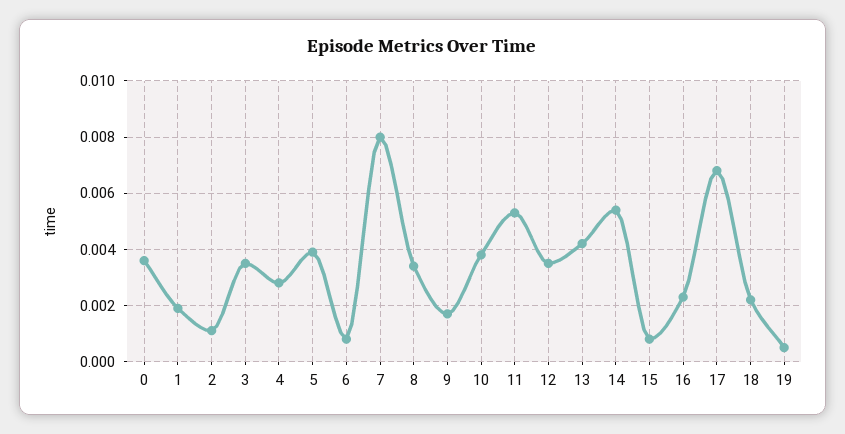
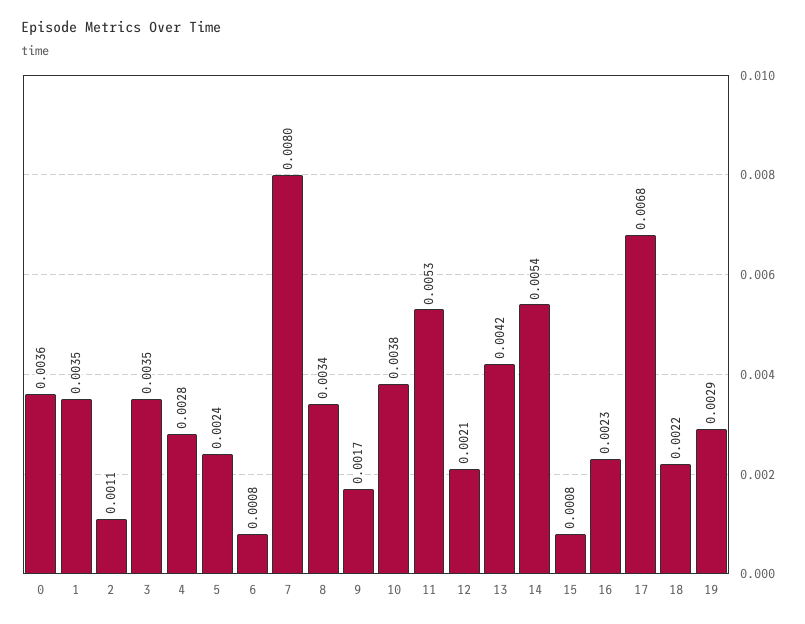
  {
    "0": 0.0036,
-   "1": 0.002,
+   "1": 0.0035,
    "2": 0.0011,
    "3": 0.0035,
    "4": 0.0028,
-   "5": 0.004,
+   "5": 0.0024,
    "6": 0.0008,
    "7": 0.008,
    "8": 0.0034,
    "9": 0.0017,
    "10": 0.0038,
    "11": 0.0053,
-   "12": 0.0035,
+   "12": 0.0021,
    "13": 0.0042,
    "14": 0.0054,
    "15": 0.0008,
    "16": 0.0023,
    "17": 0.0068,
    "18": 0.0022,
-   "19": 0.0005
+   "19": 0.0029
  }

